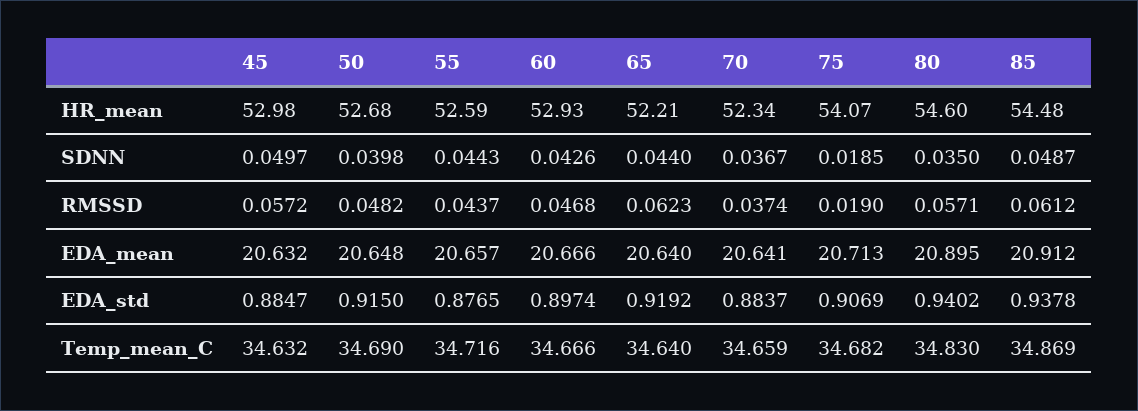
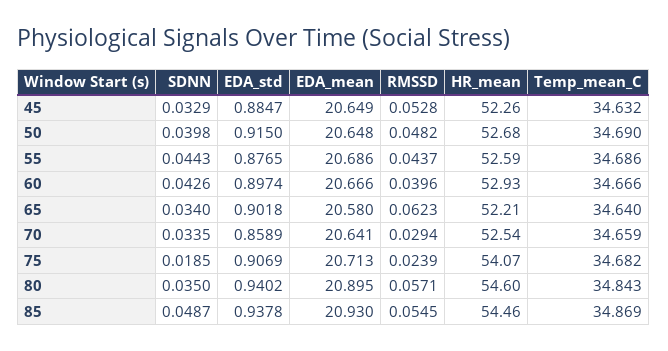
  {
    "45": {
-     "HR_mean": 52.98,
+     "HR_mean": 52.26,
-     "SDNN": 0.0497,
+     "SDNN": 0.0329,
-     "RMSSD": 0.0572,
+     "RMSSD": 0.0528,
-     "EDA_mean": 20.632,
+     "EDA_mean": 20.649,
      "EDA_std": 0.8847,
      "Temp_mean_C": 34.632
    },
    "50": {
      "HR_mean": 52.68,
      "SDNN": 0.0398,
      "RMSSD": 0.0482,
      "EDA_mean": 20.648,
      "EDA_std": 0.915,
      "Temp_mean_C": 34.69
    },
    "55": {
      "HR_mean": 52.59,
      "SDNN": 0.0443,
      "RMSSD": 0.0437,
-     "EDA_mean": 20.657,
+     "EDA_mean": 20.686,
      "EDA_std": 0.8765,
-     "Temp_mean_C": 34.716
+     "Temp_mean_C": 34.686
    },
    "60": {
      "HR_mean": 52.93,
      "SDNN": 0.0426,
-     "RMSSD": 0.0468,
+     "RMSSD": 0.0396,
      "EDA_mean": 20.666,
      "EDA_std": 0.8974,
      "Temp_mean_C": 34.666
    },
    "65": {
      "HR_mean": 52.21,
-     "SDNN": 0.044,
+     "SDNN": 0.034,
      "RMSSD": 0.0623,
-     "EDA_mean": 20.64,
+     "EDA_mean": 20.58,
-     "EDA_std": 0.9192,
+     "EDA_std": 0.9018,
      "Temp_mean_C": 34.64
    },
    "70": {
-     "HR_mean": 52.34,
+     "HR_mean": 52.54,
-     "SDNN": 0.0367,
+     "SDNN": 0.0335,
-     "RMSSD": 0.0374,
+     "RMSSD": 0.0294,
      "EDA_mean": 20.641,
-     "EDA_std": 0.8837,
+     "EDA_std": 0.8589,
      "Temp_mean_C": 34.659
    },
    "75": {
      "HR_mean": 54.07,
      "SDNN": 0.0185,
-     "RMSSD": 0.019,
+     "RMSSD": 0.0239,
      "EDA_mean": 20.713,
      "EDA_std": 0.9069,
      "Temp_mean_C": 34.682
    },
    "80": {
      "HR_mean": 54.6,
      "SDNN": 0.035,
      "RMSSD": 0.0571,
      "EDA_mean": 20.895,
      "EDA_std": 0.9402,
-     "Temp_mean_C": 34.83
+     "Temp_mean_C": 34.843
    },
    "85": {
-     "HR_mean": 54.48,
+     "HR_mean": 54.46,
      "SDNN": 0.0487,
-     "RMSSD": 0.0612,
+     "RMSSD": 0.0545,
-     "EDA_mean": 20.912,
+     "EDA_mean": 20.93,
      "EDA_std": 0.9378,
      "Temp_mean_C": 34.869
    }
  }

